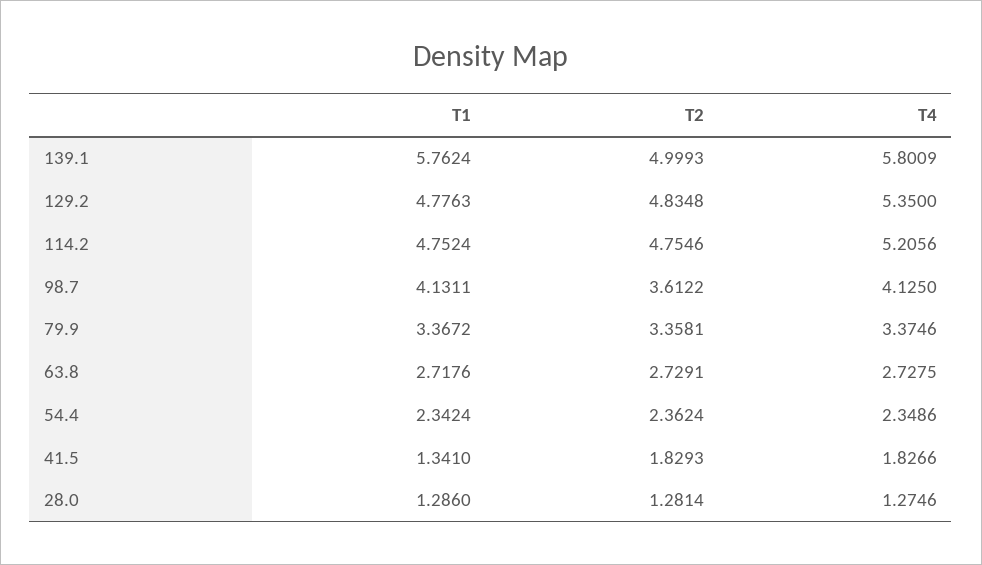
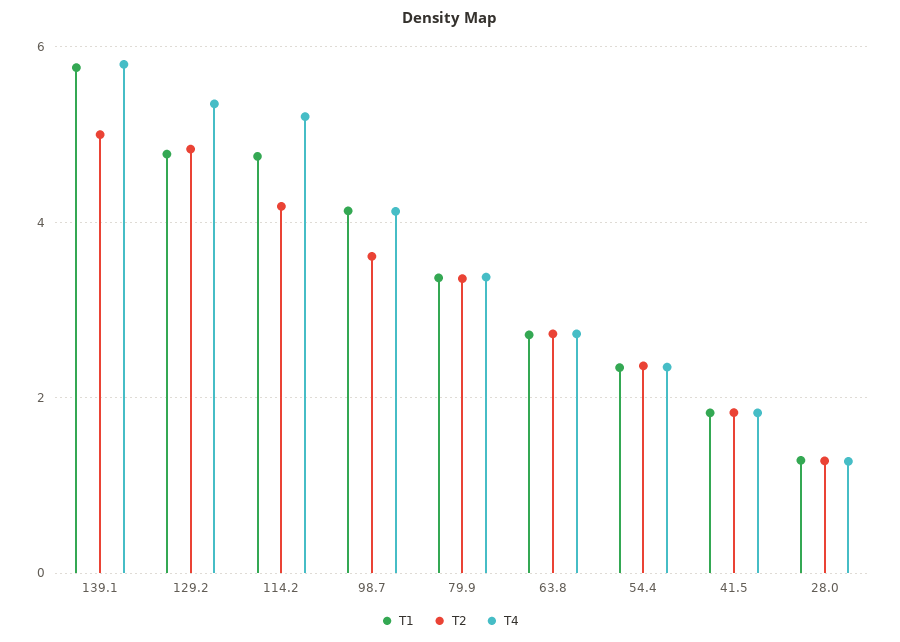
  {
    "T1": {
      "139.1": 5.7624,
      "129.2": 4.7763,
      "114.2": 4.7524,
      "98.7": 4.1311,
      "79.9": 3.3672,
      "63.8": 2.7176,
      "54.4": 2.3424,
-     "41.5": 1.341,
+     "41.5": 1.8,
      "28.0": 1.286
    },
    "T2": {
      "139.1": 4.9993,
      "129.2": 4.8348,
-     "114.2": 4.7546,
+     "114.2": 4.2,
      "98.7": 3.6122,
      "79.9": 3.3581,
      "63.8": 2.7291,
      "54.4": 2.3624,
      "41.5": 1.8293,
      "28.0": 1.2814
    },
    "T4": {
      "139.1": 5.8009,
      "129.2": 5.35,
      "114.2": 5.2056,
      "98.7": 4.125,
      "79.9": 3.3746,
      "63.8": 2.7275,
      "54.4": 2.3486,
      "41.5": 1.8266,
      "28.0": 1.2746
    }
  }

